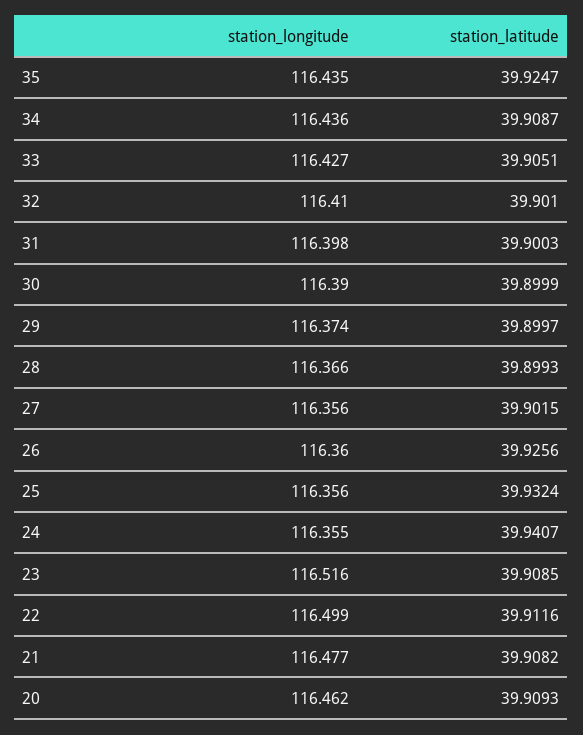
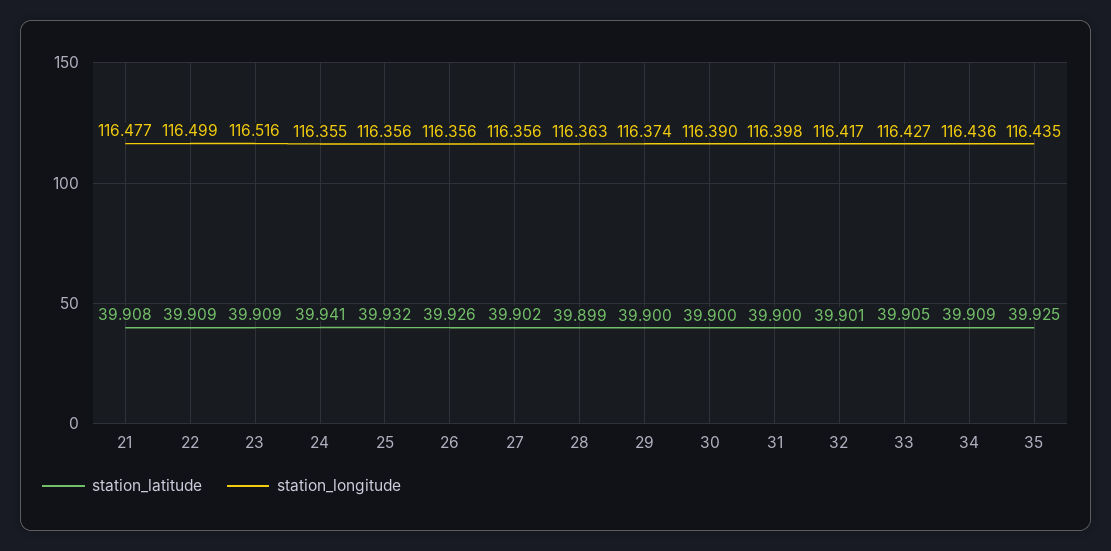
  {
    "station_longitude": {
      "35": 116.435,
      "34": 116.436,
      "33": 116.427,
-     "32": 116.41,
+     "32": 116.417,
      "31": 116.398,
      "30": 116.39,
      "29": 116.374,
-     "28": 116.366,
+     "28": 116.363,
      "27": 116.356,
-     "26": 116.36,
+     "26": 116.356,
      "25": 116.356,
      "24": 116.355,
      "23": 116.516,
      "22": 116.499,
-     "21": 116.477,
+     "21": 116.477
-     "20": 116.462
    },
    "station_latitude": {
      "35": 39.9247,
      "34": 39.9087,
      "33": 39.9051,
      "32": 39.901,
      "31": 39.9003,
      "30": 39.8999,
      "29": 39.8997,
      "28": 39.8993,
      "27": 39.9015,
      "26": 39.9256,
      "25": 39.9324,
      "24": 39.9407,
      "23": 39.9085,
-     "22": 39.9116,
+     "22": 39.909,
-     "21": 39.9082,
+     "21": 39.9082
-     "20": 39.9093
    }
  }

